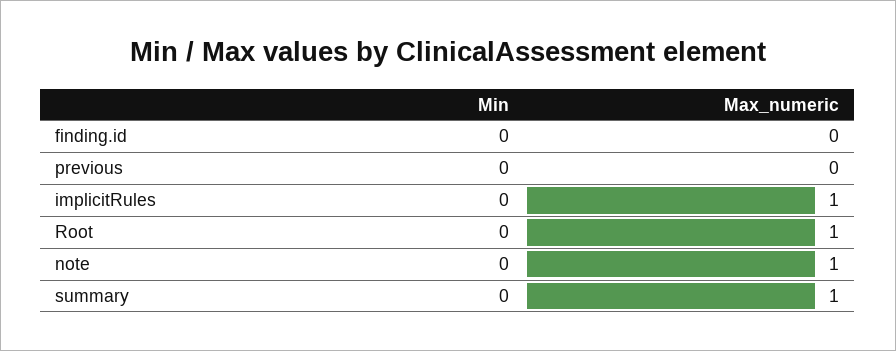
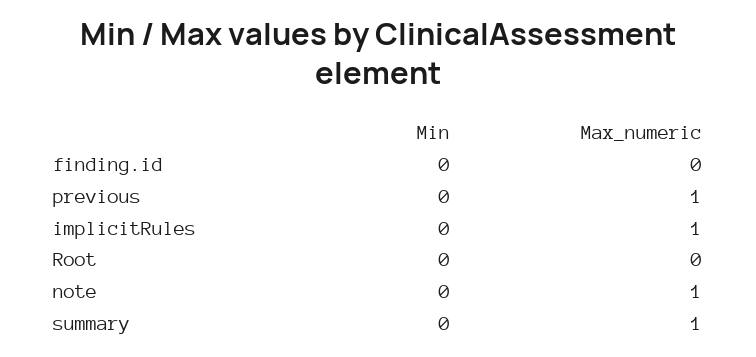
  {
    "Min": {
      "finding.id": 0,
      "previous": 0,
      "implicitRules": 0,
      "Root": 0,
      "note": 0,
      "summary": 0
    },
    "Max_numeric": {
      "finding.id": 0,
-     "previous": 0,
+     "previous": 1,
      "implicitRules": 1,
-     "Root": 1,
+     "Root": 0,
      "note": 1,
      "summary": 1
    }
  }

